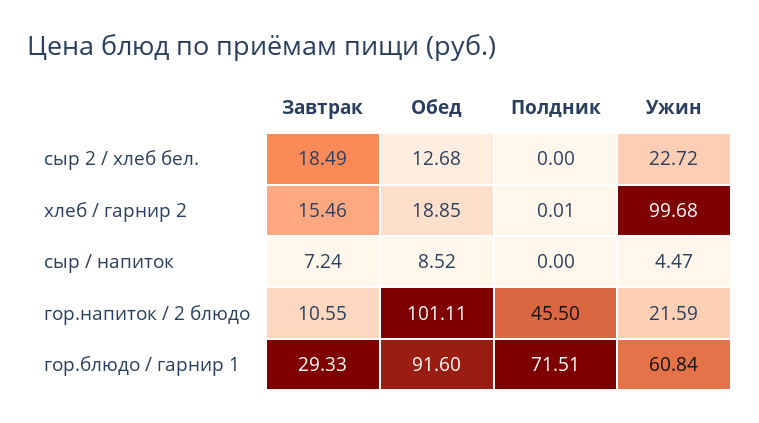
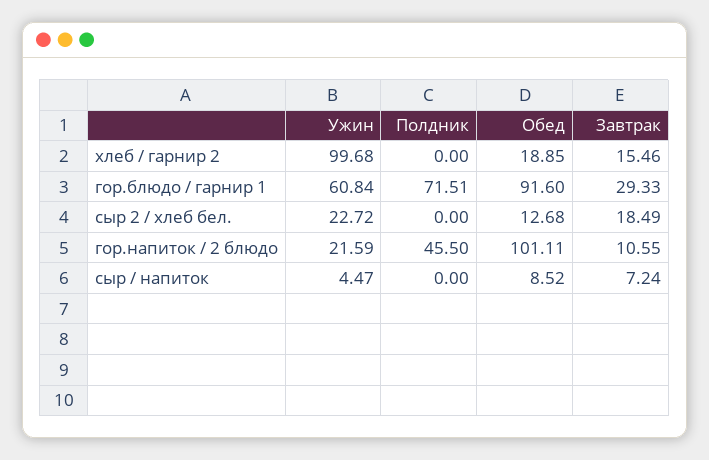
  {
    "Завтрак": {
      "сыр 2 / хлеб бел.": 18.49,
      "хлеб / гарнир 2": 15.46,
      "сыр / напиток": 7.24,
      "гор.напиток / 2 блюдо": 10.55,
      "гор.блюдо / гарнир 1": 29.33
    },
    "Обед": {
      "сыр 2 / хлеб бел.": 12.68,
      "хлеб / гарнир 2": 18.85,
      "сыр / напиток": 8.52,
      "гор.напиток / 2 блюдо": 101.11,
      "гор.блюдо / гарнир 1": 91.6
    },
    "Полдник": {
      "сыр 2 / хлеб бел.": 0,
-     "хлеб / гарнир 2": 0.01,
+     "хлеб / гарнир 2": 0,
      "сыр / напиток": 0,
      "гор.напиток / 2 блюдо": 45.5,
      "гор.блюдо / гарнир 1": 71.51
    },
    "Ужин": {
      "сыр 2 / хлеб бел.": 22.72,
      "хлеб / гарнир 2": 99.68,
      "сыр / напиток": 4.47,
      "гор.напиток / 2 блюдо": 21.59,
      "гор.блюдо / гарнир 1": 60.84
    }
  }

